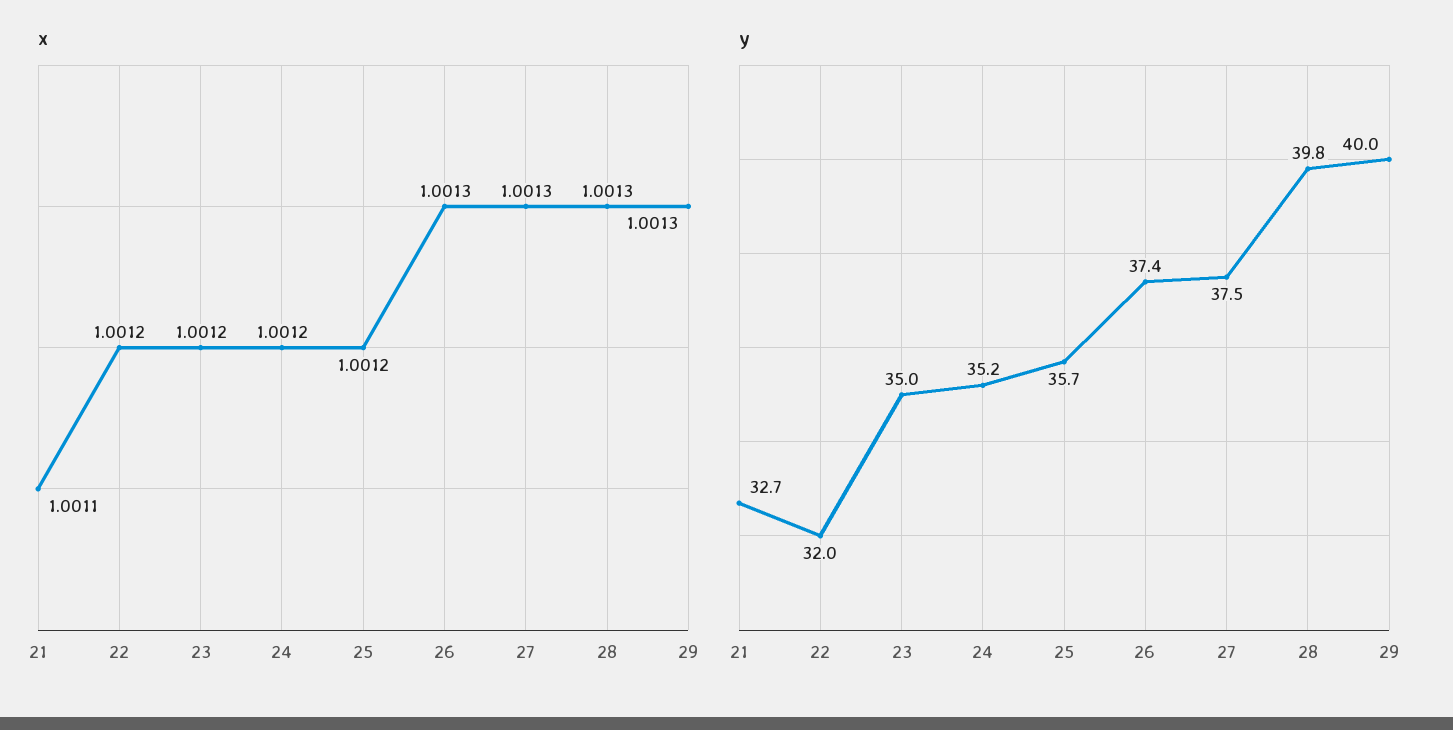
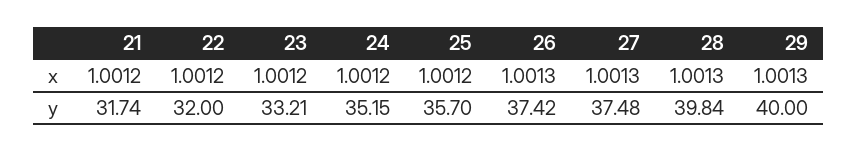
  {
    "x": {
-     "21": 1.0011,
+     "21": 1.0012,
      "22": 1.0012,
      "23": 1.0012,
      "24": 1.0012,
      "25": 1.0012,
      "26": 1.0013,
      "27": 1.0013,
      "28": 1.0013,
      "29": 1.0013
    },
    "y": {
-     "21": 32.7,
+     "21": 31.74,
      "22": 32,
-     "23": 35,
+     "23": 33.21,
      "24": 35.15,
      "25": 35.7,
      "26": 37.42,
      "27": 37.48,
      "28": 39.84,
      "29": 40
    }
  }

